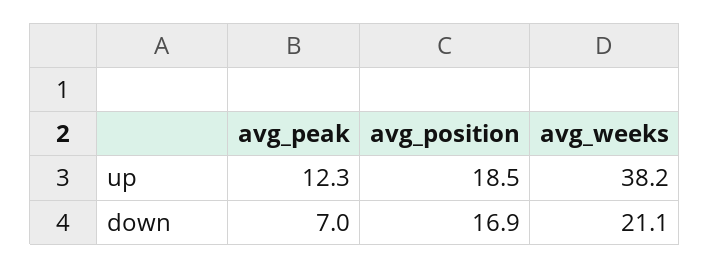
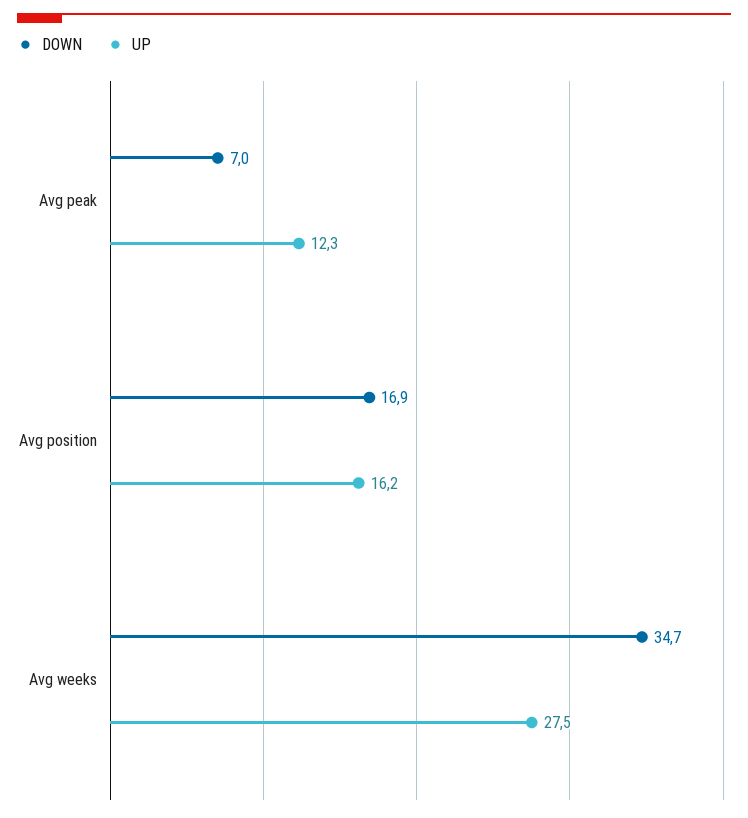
  {
    "up": {
      "avg_peak": 12.3,
-     "avg_position": 18.5,
+     "avg_position": 16.2,
-     "avg_weeks": 38.2
+     "avg_weeks": 27.5
    },
    "down": {
      "avg_peak": 7,
      "avg_position": 16.9,
-     "avg_weeks": 21.1
+     "avg_weeks": 34.7
    }
  }

